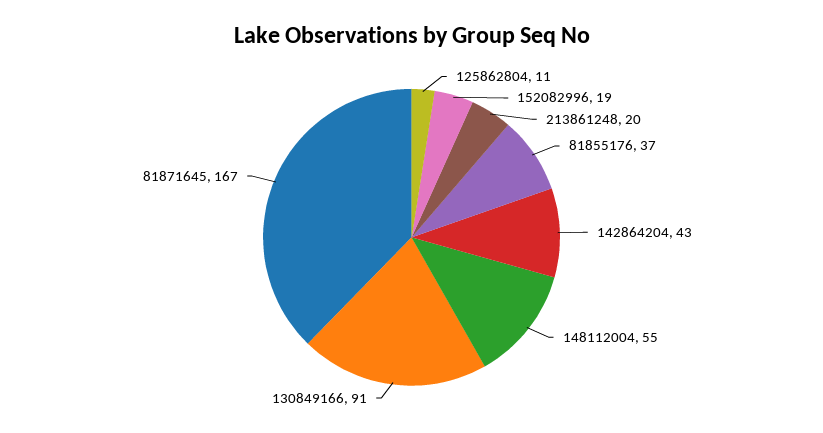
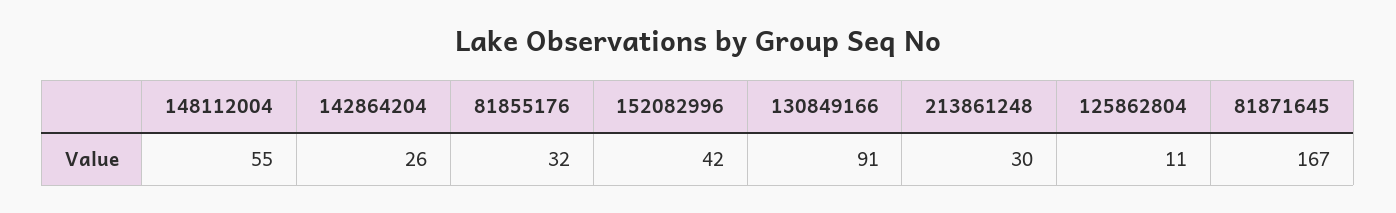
  {
    "125862804": 11,
-   "152082996": 19,
+   "152082996": 42,
-   "213861248": 20,
+   "213861248": 30,
-   "81855176": 37,
+   "81855176": 32,
-   "142864204": 43,
+   "142864204": 26,
    "148112004": 55,
    "130849166": 91,
    "81871645": 167
  }

